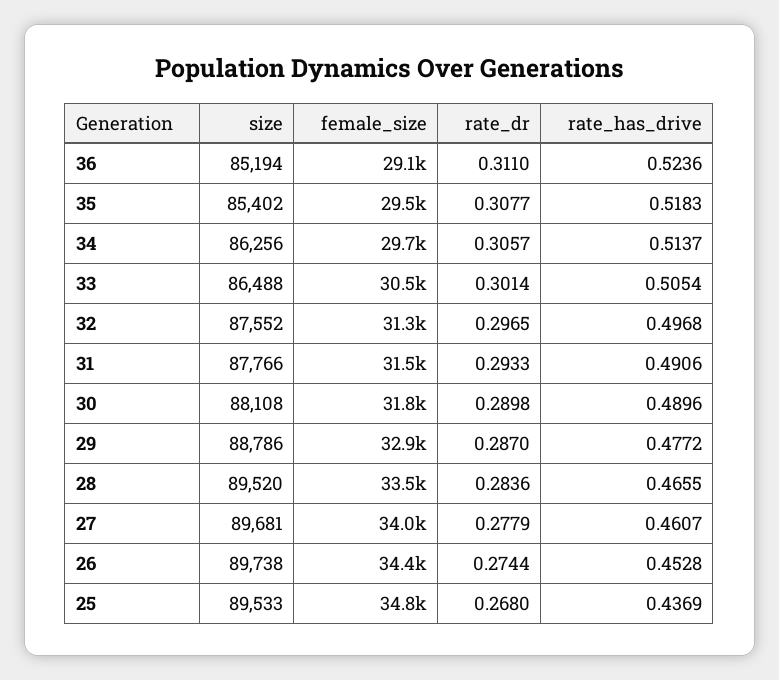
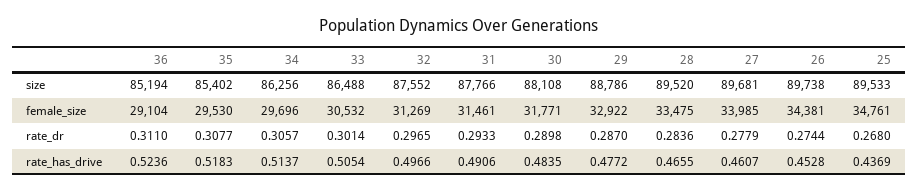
  {
    "size": {
      "36": 85194,
      "35": 85402,
      "34": 86256,
      "33": 86488,
      "32": 87552,
      "31": 87766,
      "30": 88108,
      "29": 88786,
      "28": 89520,
      "27": 89681,
      "26": 89738,
      "25": 89533
    },
    "female_size": {
      "36": 29104,
      "35": 29530,
      "34": 29696,
      "33": 30532,
      "32": 31269,
      "31": 31461,
      "30": 31771,
      "29": 32922,
      "28": 33475,
      "27": 33985,
      "26": 34381,
      "25": 34761
    },
    "rate_dr": {
      "36": 0.311,
      "35": 0.3077,
      "34": 0.3057,
      "33": 0.3014,
      "32": 0.2965,
      "31": 0.2933,
      "30": 0.2898,
      "29": 0.287,
      "28": 0.2836,
      "27": 0.2779,
      "26": 0.2744,
      "25": 0.268
    },
    "rate_has_drive": {
      "36": 0.5236,
      "35": 0.5183,
      "34": 0.5137,
      "33": 0.5054,
-     "32": 0.4968,
+     "32": 0.4966,
      "31": 0.4906,
-     "30": 0.4896,
+     "30": 0.4835,
      "29": 0.4772,
      "28": 0.4655,
      "27": 0.4607,
      "26": 0.4528,
      "25": 0.4369
    }
  }

